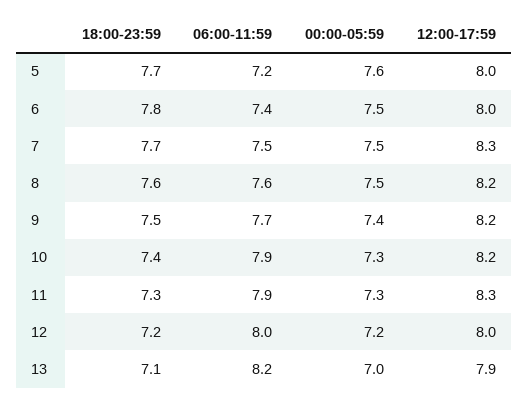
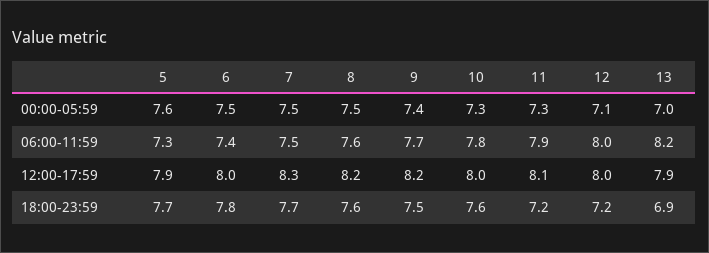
  {
    "18:00-23:59": {
      "5": 7.7,
      "6": 7.8,
      "7": 7.7,
      "8": 7.6,
      "9": 7.5,
-     "10": 7.4,
+     "10": 7.6,
-     "11": 7.3,
+     "11": 7.2,
      "12": 7.2,
-     "13": 7.1
+     "13": 6.9
    },
    "06:00-11:59": {
-     "5": 7.2,
+     "5": 7.3,
      "6": 7.4,
      "7": 7.5,
      "8": 7.6,
      "9": 7.7,
-     "10": 7.9,
+     "10": 7.8,
      "11": 7.9,
      "12": 8,
      "13": 8.2
    },
    "00:00-05:59": {
      "5": 7.6,
      "6": 7.5,
      "7": 7.5,
      "8": 7.5,
      "9": 7.4,
      "10": 7.3,
      "11": 7.3,
-     "12": 7.2,
+     "12": 7.1,
      "13": 7
    },
    "12:00-17:59": {
-     "5": 8,
+     "5": 7.9,
      "6": 8,
      "7": 8.3,
      "8": 8.2,
      "9": 8.2,
-     "10": 8.2,
+     "10": 8,
-     "11": 8.3,
+     "11": 8.1,
      "12": 8,
      "13": 7.9
    }
  }

